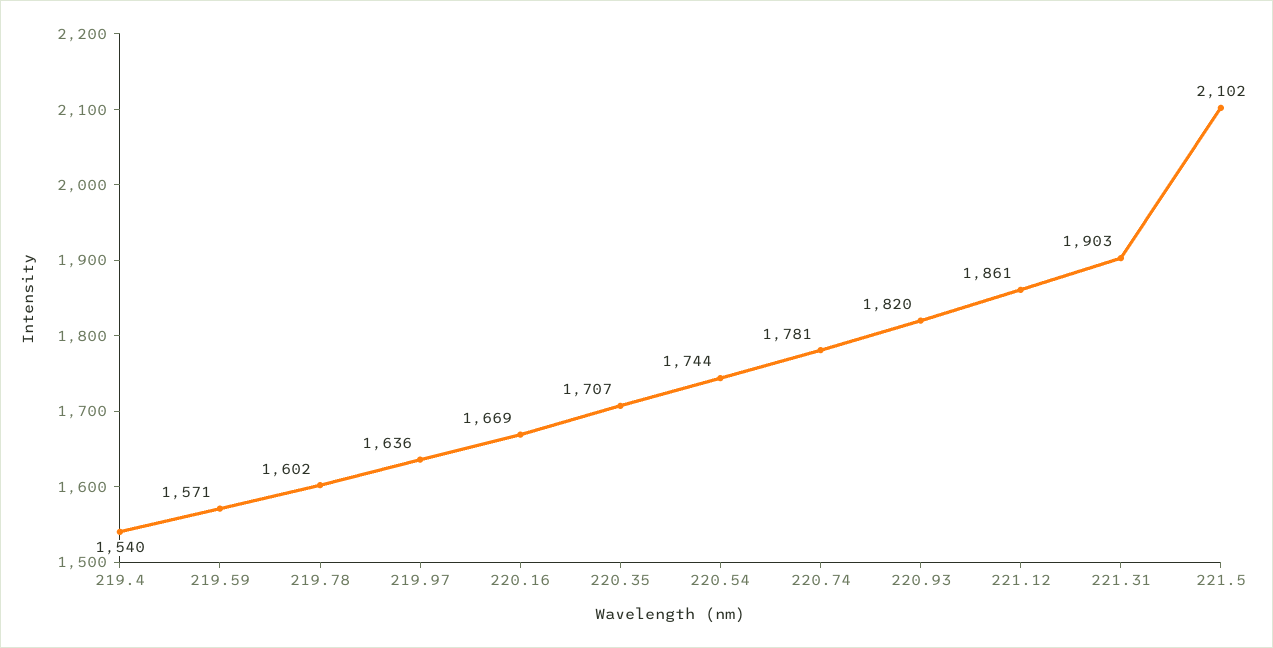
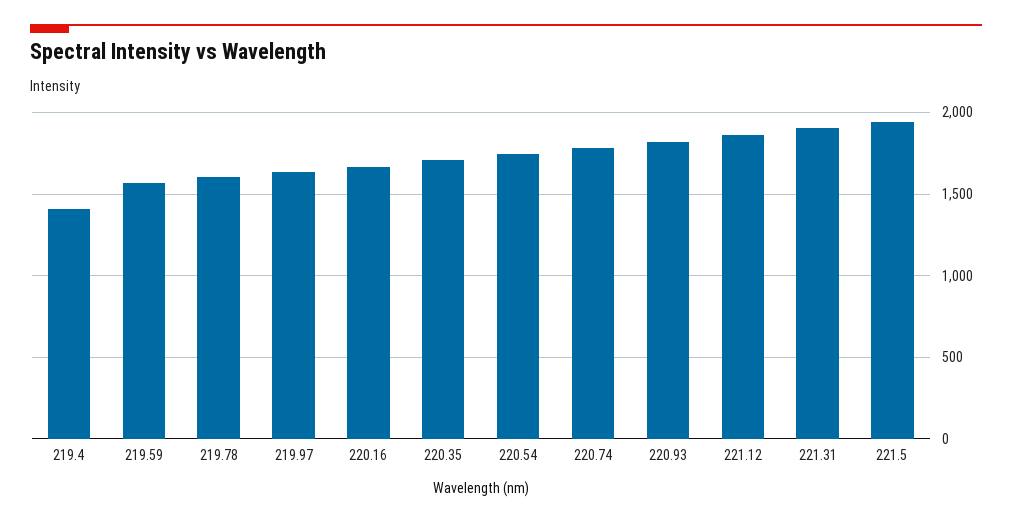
  {
-   "219.4": 1540,
+   "219.4": 1400,
    "219.59": 1571,
    "219.78": 1602,
    "219.97": 1636,
    "220.16": 1669,
    "220.35": 1707,
    "220.54": 1744,
    "220.74": 1781,
    "220.93": 1820,
    "221.12": 1861,
    "221.31": 1903,
-   "221.5": 2102
+   "221.5": 1950
  }

